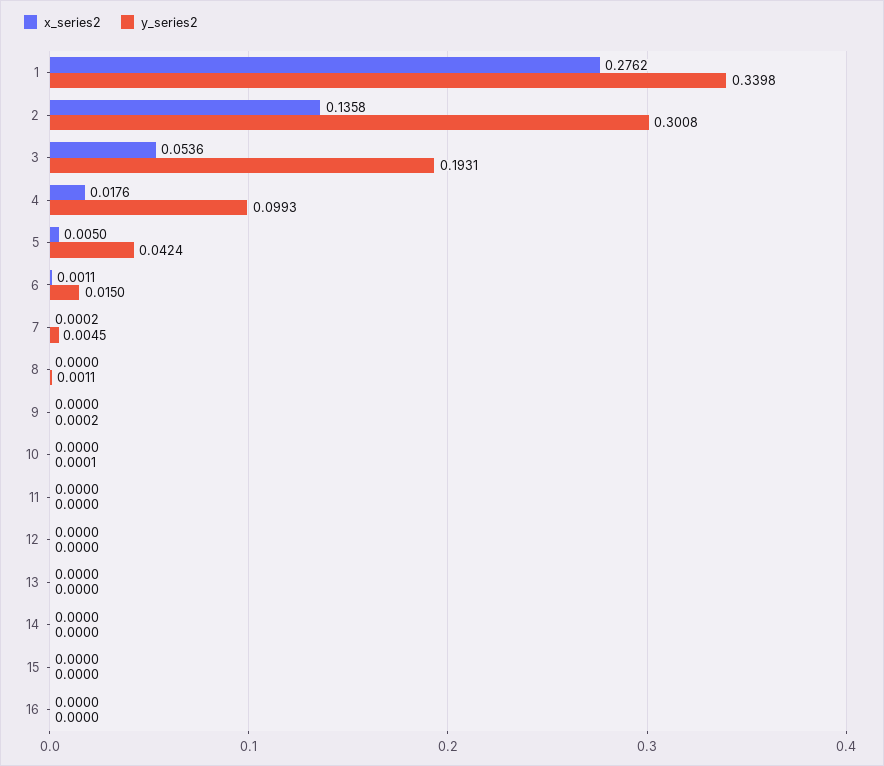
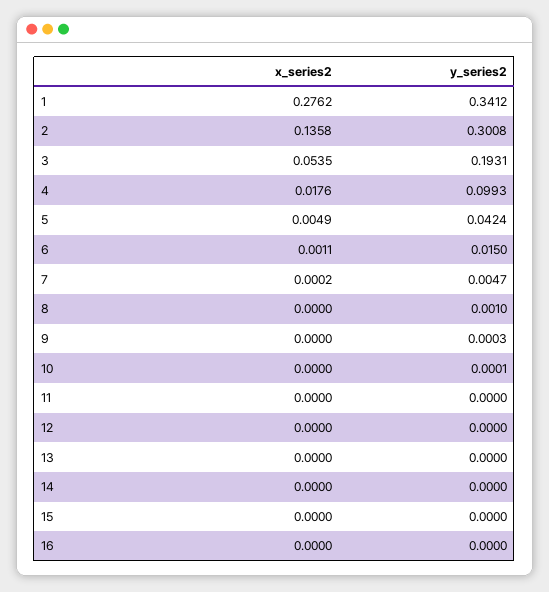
  {
    "x_series2": {
      "1": 0.2762,
      "2": 0.1358,
-     "3": 0.0536,
+     "3": 0.0535,
      "4": 0.0176,
-     "5": 0.005,
+     "5": 0.0049,
      "6": 0.0011,
      "7": 0.0002,
      "8": 0,
      "9": 0,
      "10": 0,
      "11": 0,
      "12": 0,
      "13": 0,
      "14": 0,
      "15": 0,
      "16": 0
    },
    "y_series2": {
-     "1": 0.3398,
+     "1": 0.3412,
      "2": 0.3008,
      "3": 0.1931,
      "4": 0.0993,
      "5": 0.0424,
      "6": 0.015,
-     "7": 0.0045,
+     "7": 0.0047,
-     "8": 0.0011,
+     "8": 0.001,
-     "9": 0.0002,
+     "9": 0.0003,
      "10": 0.0001,
      "11": 0,
      "12": 0,
      "13": 0,
      "14": 0,
      "15": 0,
      "16": 0
    }
  }

